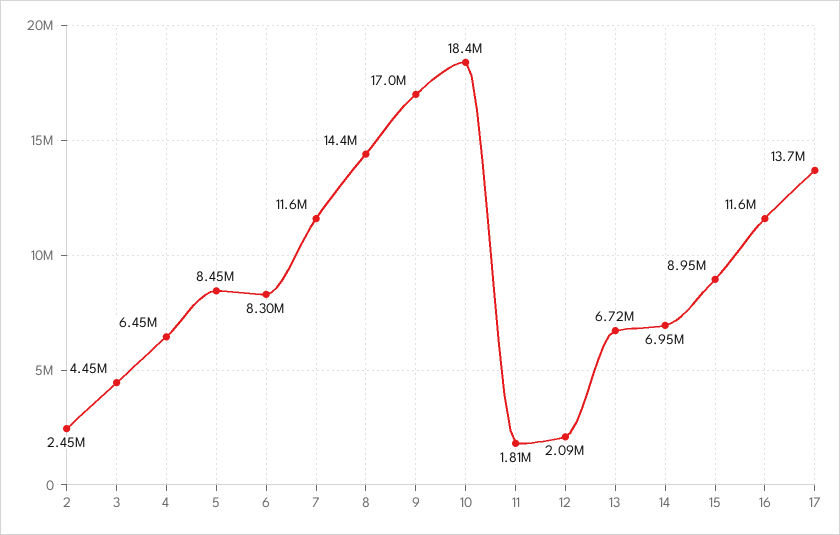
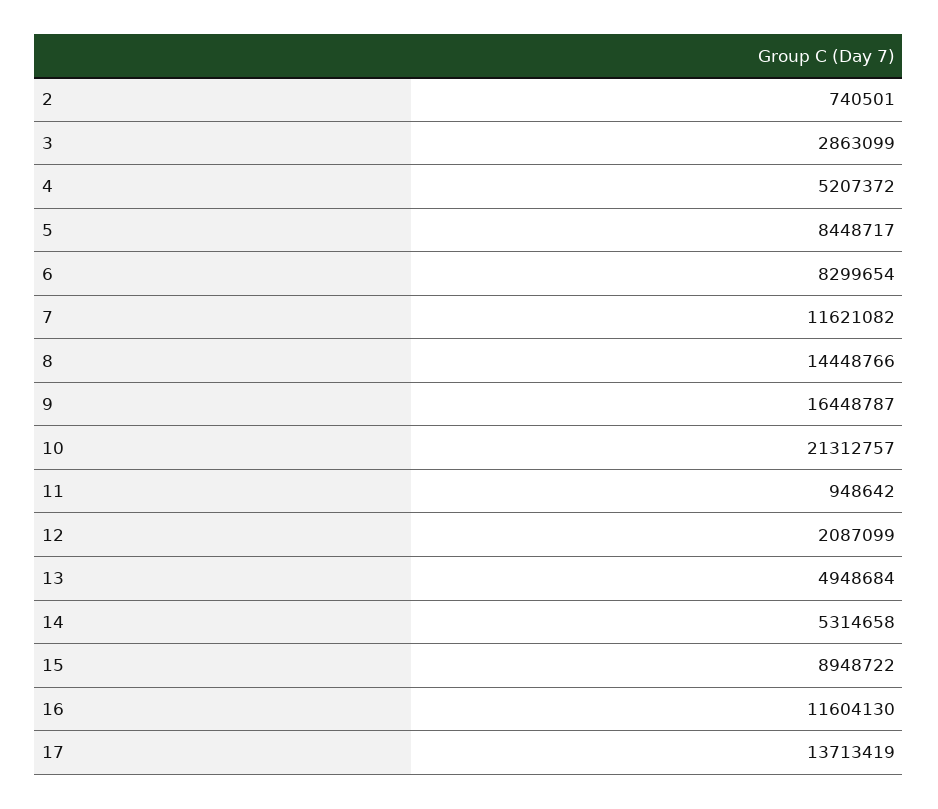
  {
-   "2": 2450000,
+   "2": 740501,
-   "3": 4450000,
+   "3": 2863099,
-   "4": 6450000,
+   "4": 5207372,
    "5": 8448717,
    "6": 8299654,
    "7": 11621082,
    "8": 14448766,
-   "9": 17000000,
+   "9": 16448787,
-   "10": 18400000,
+   "10": 21312757,
-   "11": 1810000,
+   "11": 948642,
    "12": 2087099,
-   "13": 6720000,
+   "13": 4948684,
-   "14": 6950000,
+   "14": 5314658,
    "15": 8948722,
    "16": 11604130,
    "17": 13713419
  }

